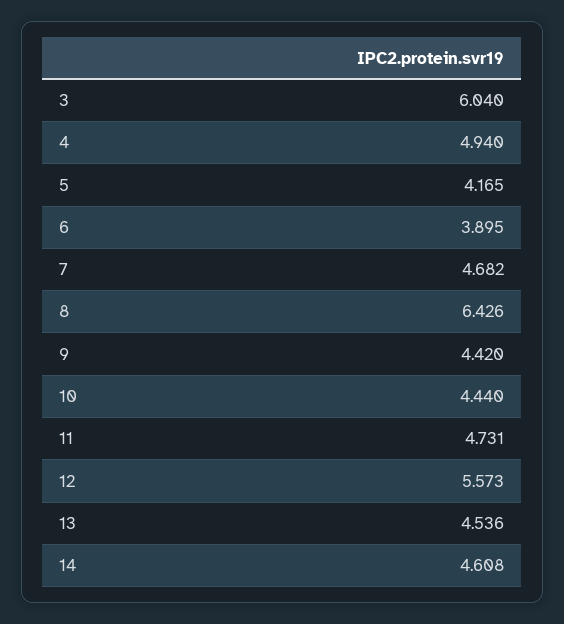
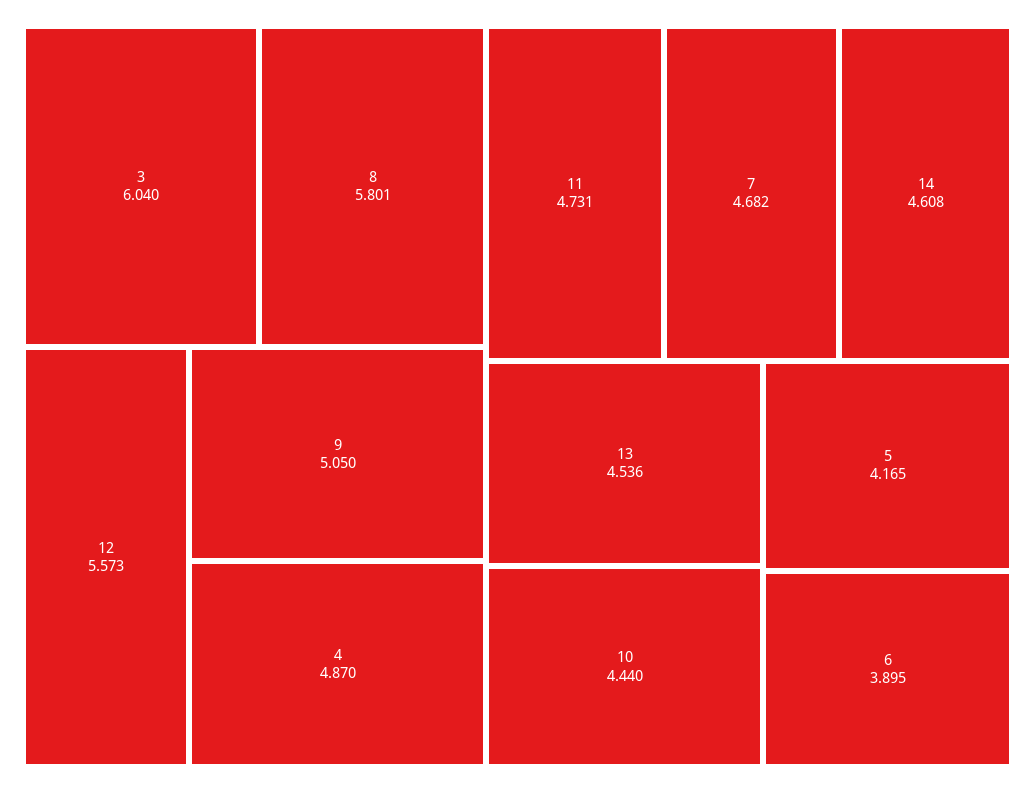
  {
    "3": 6.04,
-   "4": 4.94,
+   "4": 4.87,
    "5": 4.165,
    "6": 3.895,
    "7": 4.682,
-   "8": 6.426,
+   "8": 5.801,
-   "9": 4.42,
+   "9": 5.05,
    "10": 4.44,
    "11": 4.731,
    "12": 5.573,
    "13": 4.536,
    "14": 4.608
  }

